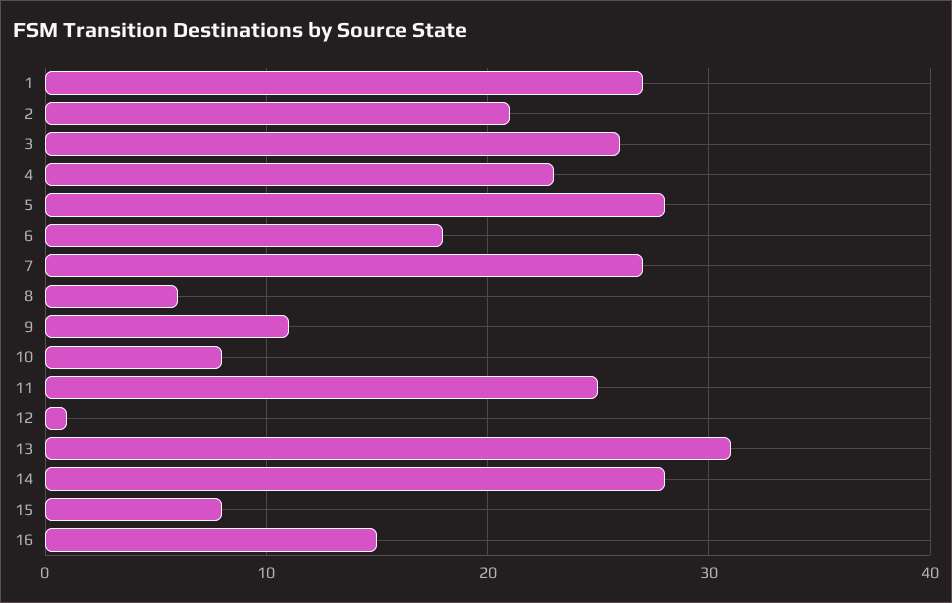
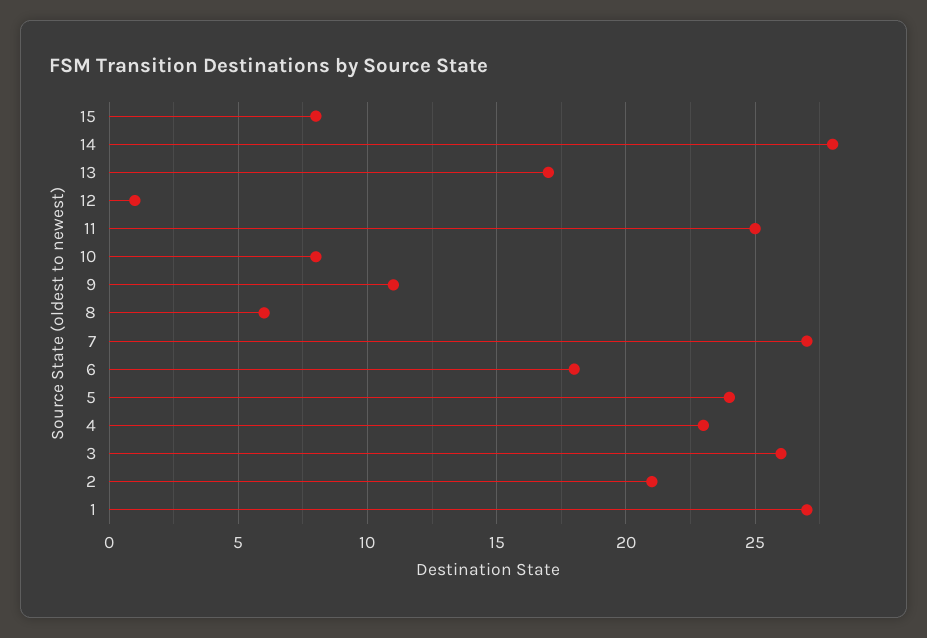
  {
    "1": 27,
    "2": 21,
    "3": 26,
    "4": 23,
-   "5": 28,
+   "5": 24,
    "6": 18,
    "7": 27,
    "8": 6,
    "9": 11,
    "10": 8,
    "11": 25,
    "12": 1,
-   "13": 31,
+   "13": 17,
    "14": 28,
-   "15": 8,
+   "15": 8
-   "16": 15
  }

